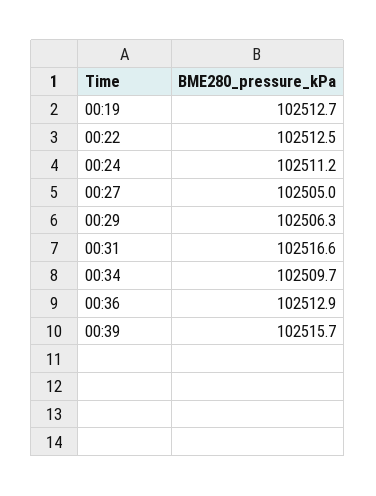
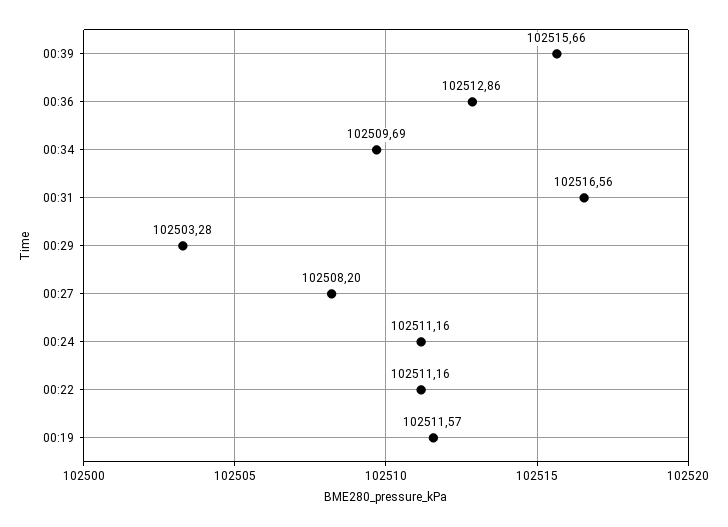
  {
-   "00:19": 102512.7,
+   "00:19": 102511.57,
-   "00:22": 102512.5,
+   "00:22": 102511.16,
    "00:24": 102511.16,
-   "00:27": 102505,
+   "00:27": 102508.2,
-   "00:29": 102506.3,
+   "00:29": 102503.28,
    "00:31": 102516.56,
    "00:34": 102509.69,
    "00:36": 102512.86,
    "00:39": 102515.66
  }

